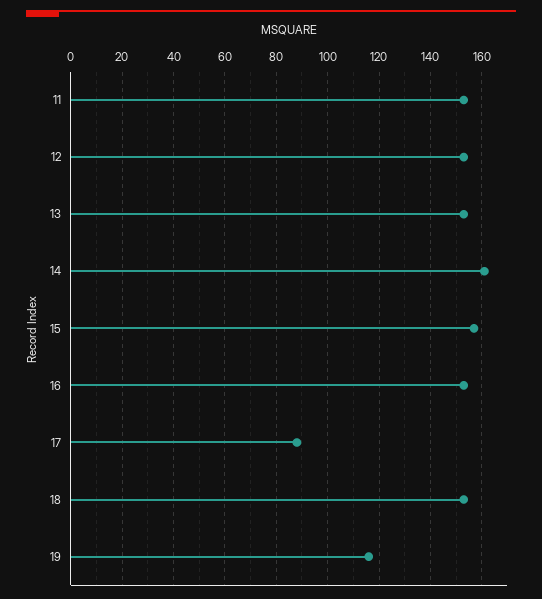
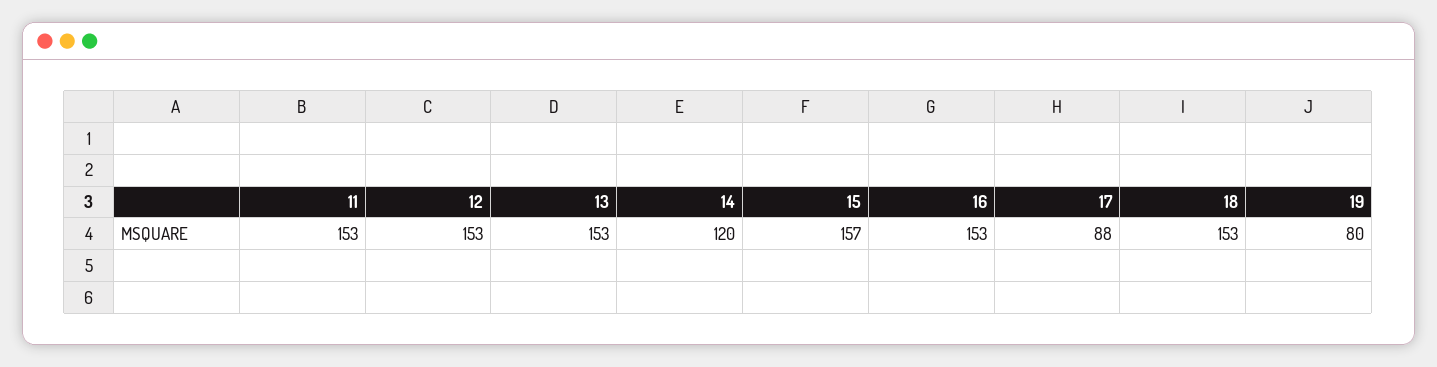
  {
    "11": 153,
    "12": 153,
    "13": 153,
-   "14": 160,
+   "14": 120,
    "15": 157,
    "16": 153,
    "17": 88,
    "18": 153,
-   "19": 115
+   "19": 80
  }

